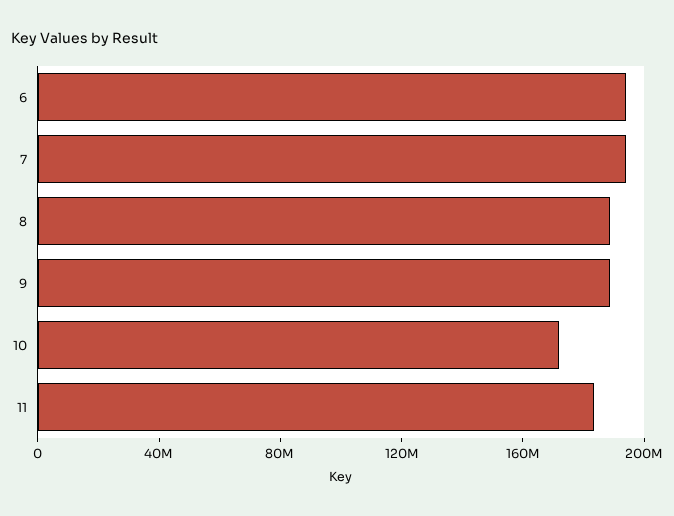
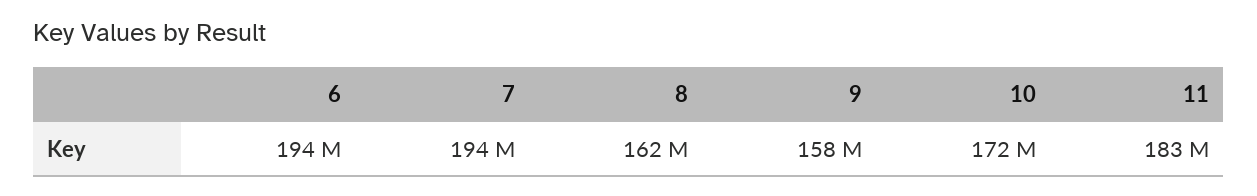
  {
    "6": 194000000,
    "7": 194000000,
-   "8": 190000000,
+   "8": 162000000,
-   "9": 190000000,
+   "9": 158000000,
    "10": 172000000,
    "11": 183000000
  }

